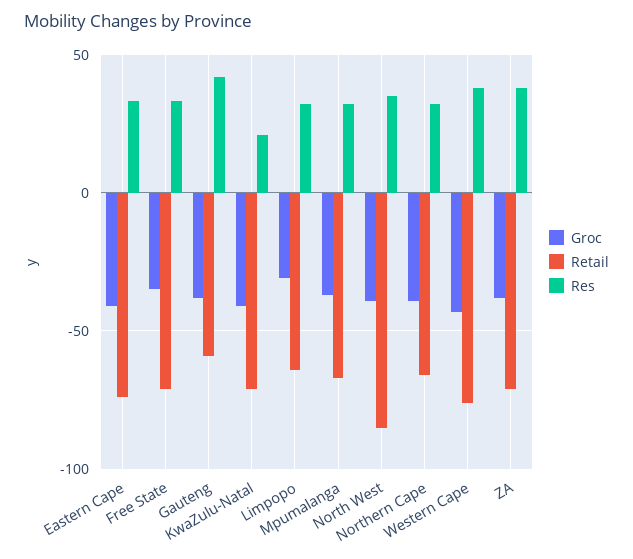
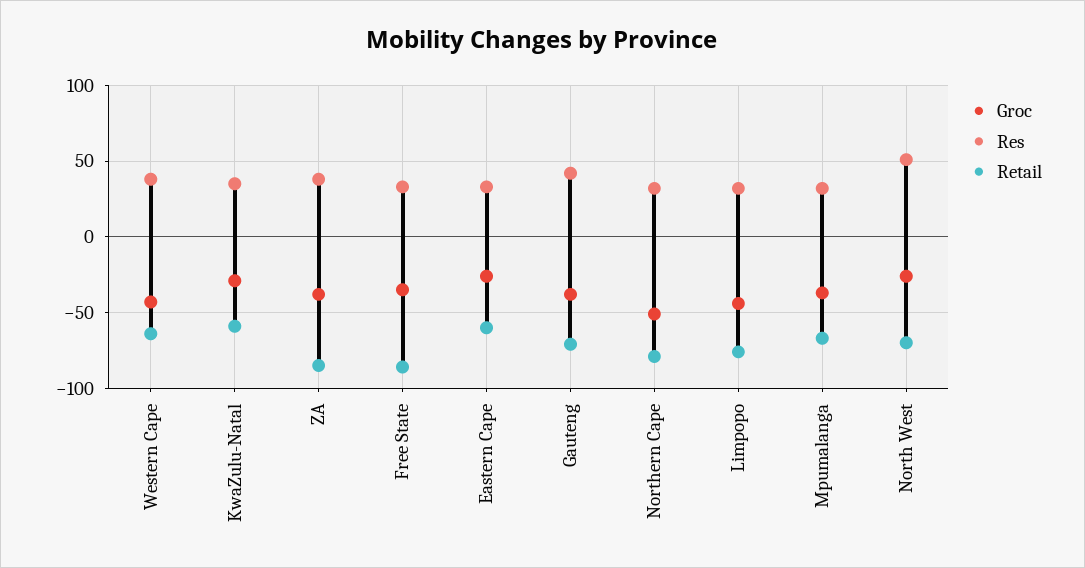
  {
    "Groc": {
-     "Eastern Cape": -40,
+     "Eastern Cape": -25,
      "Free State": -35,
      "Gauteng": -40,
-     "KwaZulu-Natal": -40,
+     "KwaZulu-Natal": -30,
-     "Limpopo": -30,
+     "Limpopo": -45,
      "Mpumalanga": -35,
-     "North West": -40,
+     "North West": -25,
-     "Northern Cape": -40,
+     "Northern Cape": -50,
      "Western Cape": -45,
      "ZA": -40
    },
    "Retail": {
-     "Eastern Cape": -75,
+     "Eastern Cape": -60,
-     "Free State": -70,
+     "Free State": -85,
-     "Gauteng": -60,
+     "Gauteng": -70,
-     "KwaZulu-Natal": -70,
+     "KwaZulu-Natal": -60,
-     "Limpopo": -65,
+     "Limpopo": -75,
      "Mpumalanga": -65,
-     "North West": -85,
+     "North West": -70,
-     "Northern Cape": -65,
+     "Northern Cape": -80,
-     "Western Cape": -75,
+     "Western Cape": -65,
-     "ZA": -70
+     "ZA": -85
    },
    "Res": {
      "Eastern Cape": 35,
      "Free State": 35,
      "Gauteng": 40,
-     "KwaZulu-Natal": 20,
+     "KwaZulu-Natal": 35,
      "Limpopo": 30,
      "Mpumalanga": 30,
-     "North West": 35,
+     "North West": 50,
      "Northern Cape": 30,
      "Western Cape": 40,
      "ZA": 40
    }
  }

